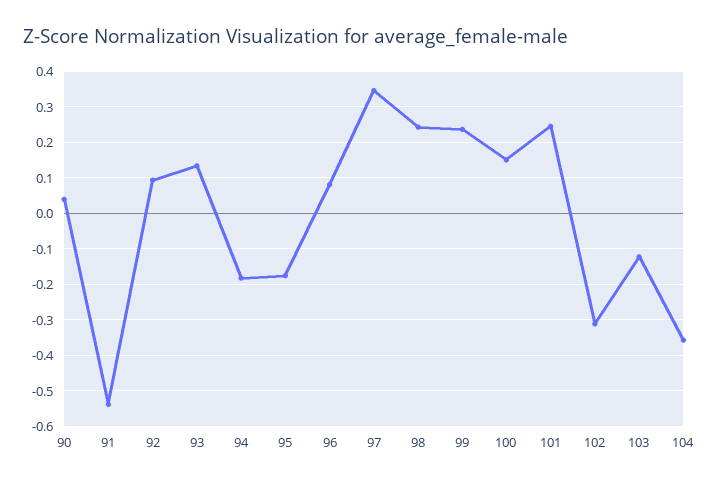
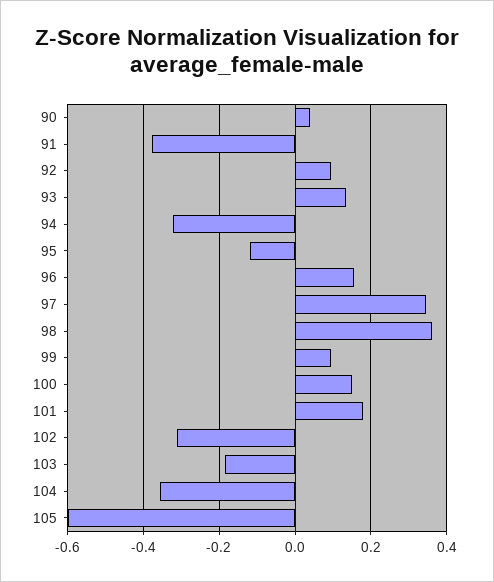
  {
    "90": 0.04,
-   "91": -0.54,
+   "91": -0.38,
    "92": 0.1,
    "93": 0.14,
-   "94": -0.18,
+   "94": -0.32,
-   "95": -0.18,
+   "95": -0.12,
-   "96": 0.08,
+   "96": 0.16,
    "97": 0.34,
-   "98": 0.24,
+   "98": 0.36,
-   "99": 0.24,
+   "99": 0.1,
    "100": 0.16,
-   "101": 0.24,
+   "101": 0.18,
    "102": -0.32,
-   "103": -0.12,
+   "103": -0.18,
-   "104": -0.36
+   "104": -0.36,
+   "105": -0.6
  }

